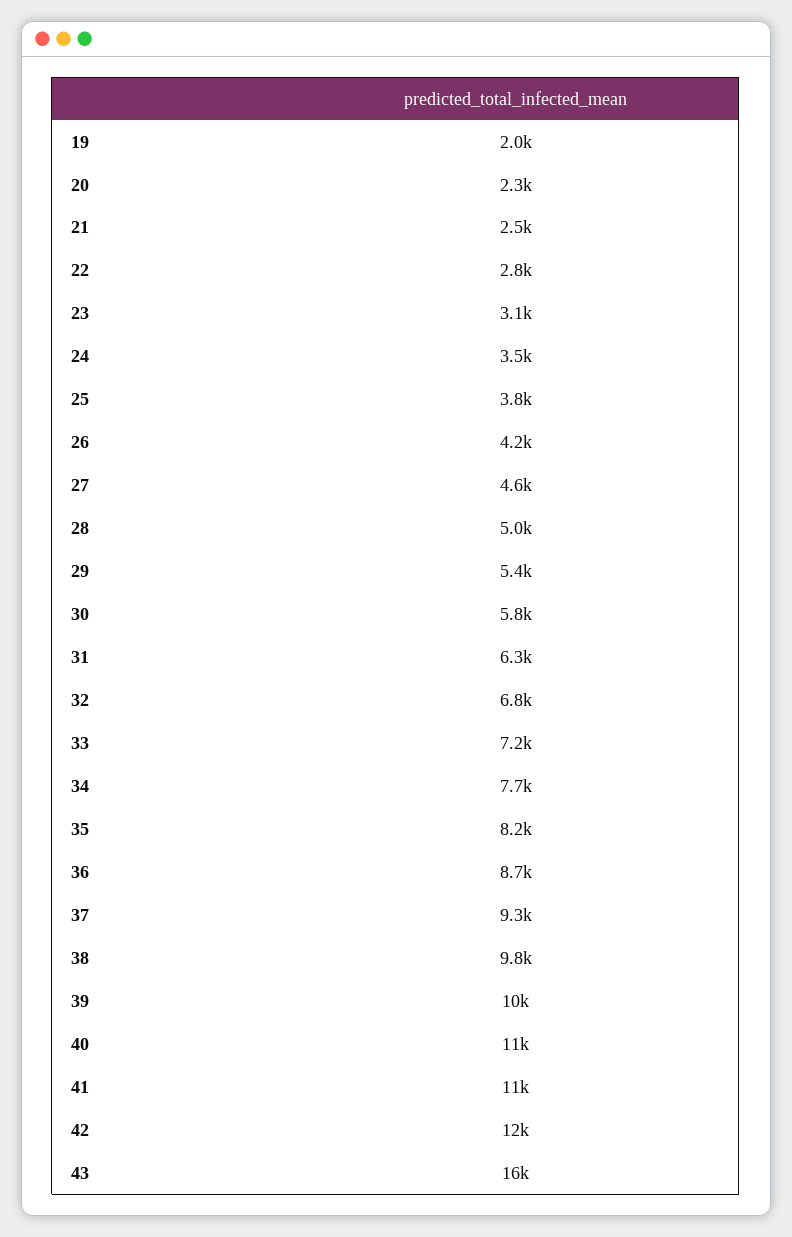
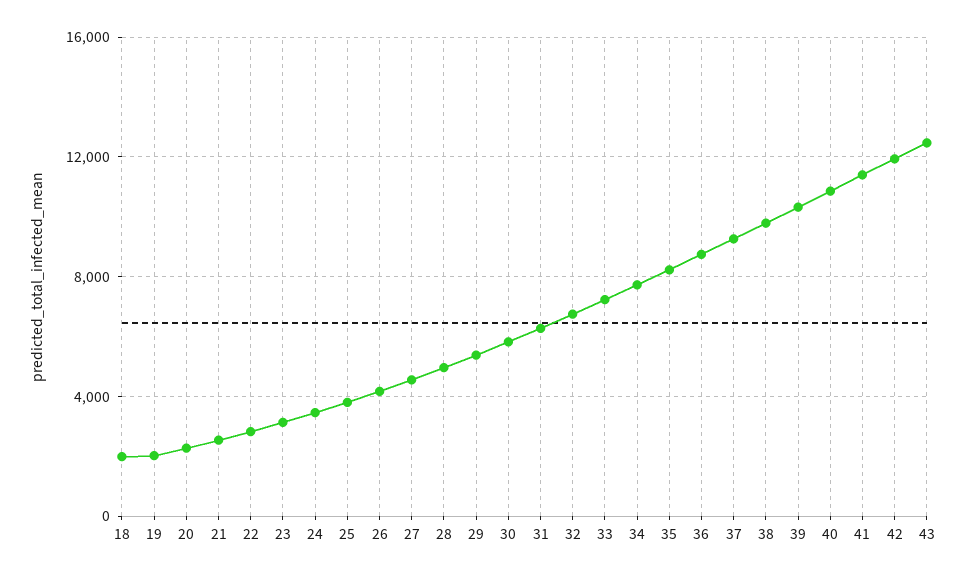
  {
    "19": 2000,
    "20": 2300,
    "21": 2500,
    "22": 2800,
    "23": 3100,
    "24": 3500,
    "25": 3800,
    "26": 4200,
    "27": 4600,
    "28": 5000,
    "29": 5400,
    "30": 5800,
    "31": 6300,
    "32": 6800,
    "33": 7200,
    "34": 7700,
    "35": 8200,
    "36": 8700,
    "37": 9300,
    "38": 9800,
    "39": 10000,
    "40": 11000,
    "41": 11000,
    "42": 12000,
-   "43": 16000
+   "43": 12500,
+   "18": 2000
  }

